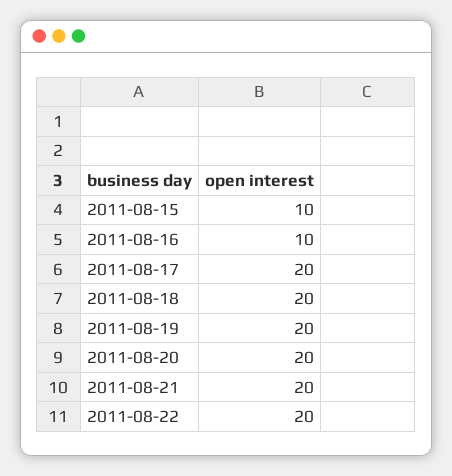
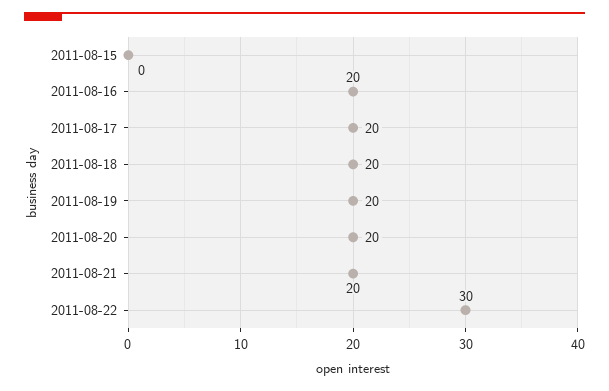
  {
-   "2011-08-15": 10,
+   "2011-08-15": 0,
-   "2011-08-16": 10,
+   "2011-08-16": 20,
    "2011-08-17": 20,
    "2011-08-18": 20,
    "2011-08-19": 20,
    "2011-08-20": 20,
    "2011-08-21": 20,
-   "2011-08-22": 20
+   "2011-08-22": 30
  }

